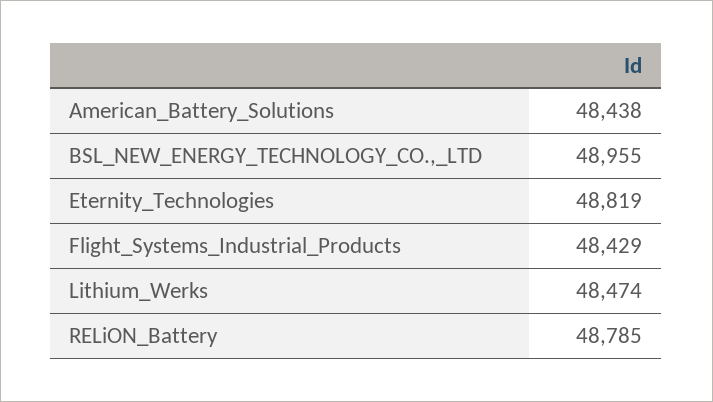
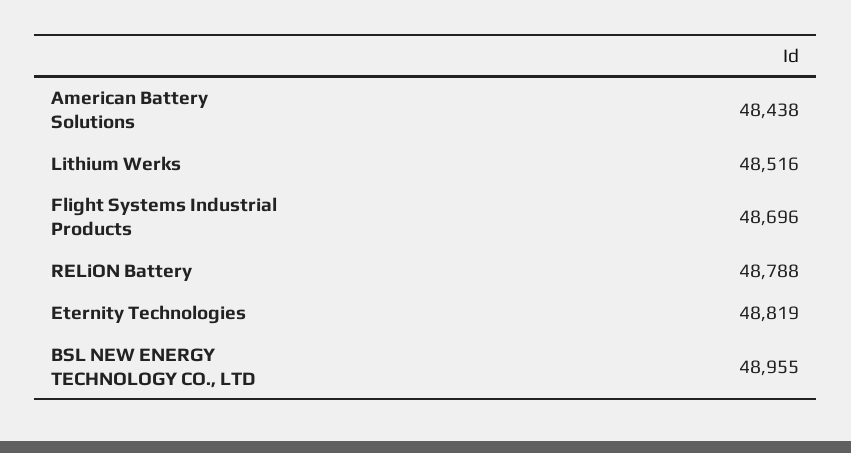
  {
    "American_Battery_Solutions": 48438,
    "BSL_NEW_ENERGY_TECHNOLOGY_CO.,_LTD": 48955,
    "Eternity_Technologies": 48819,
-   "Flight_Systems_Industrial_Products": 48429,
+   "Flight_Systems_Industrial_Products": 48696,
-   "Lithium_Werks": 48474,
+   "Lithium_Werks": 48516,
-   "RELiON_Battery": 48785
+   "RELiON_Battery": 48788
  }

